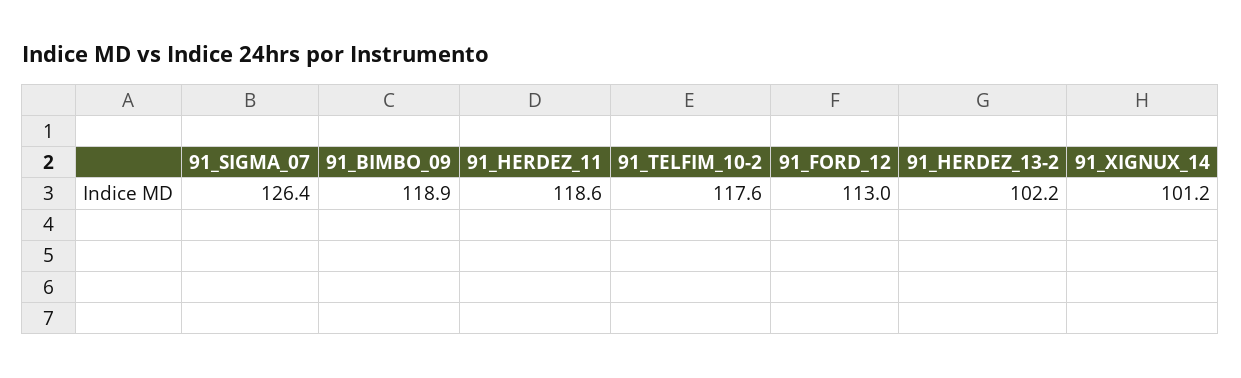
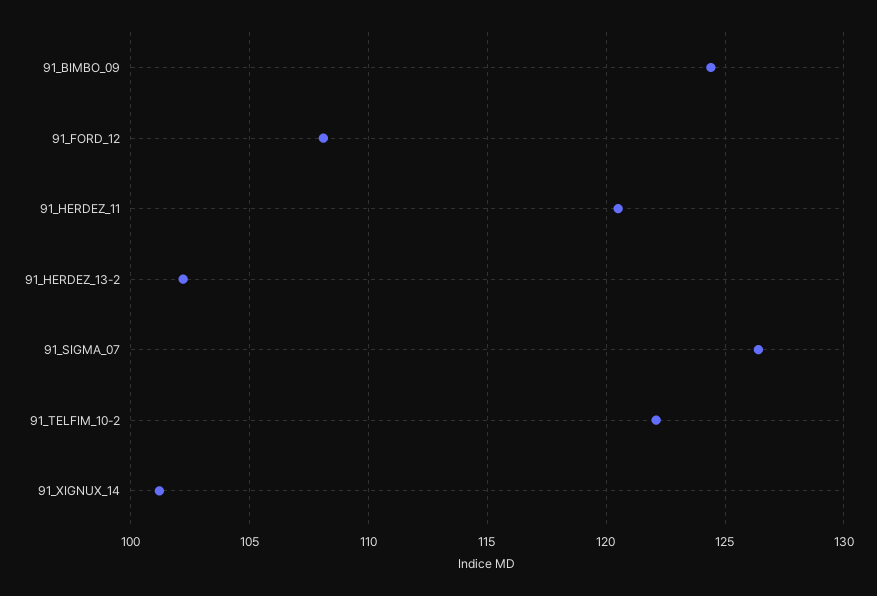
  {
    "91_SIGMA_07": 126.4,
-   "91_BIMBO_09": 118.9,
+   "91_BIMBO_09": 124.5,
-   "91_HERDEZ_11": 118.6,
+   "91_HERDEZ_11": 120.5,
-   "91_TELFIM_10-2": 117.6,
+   "91_TELFIM_10-2": 122,
-   "91_FORD_12": 113,
+   "91_FORD_12": 108,
    "91_HERDEZ_13-2": 102.2,
    "91_XIGNUX_14": 101.2
  }

